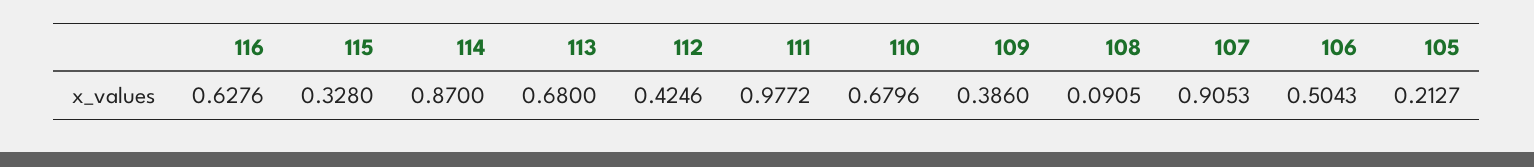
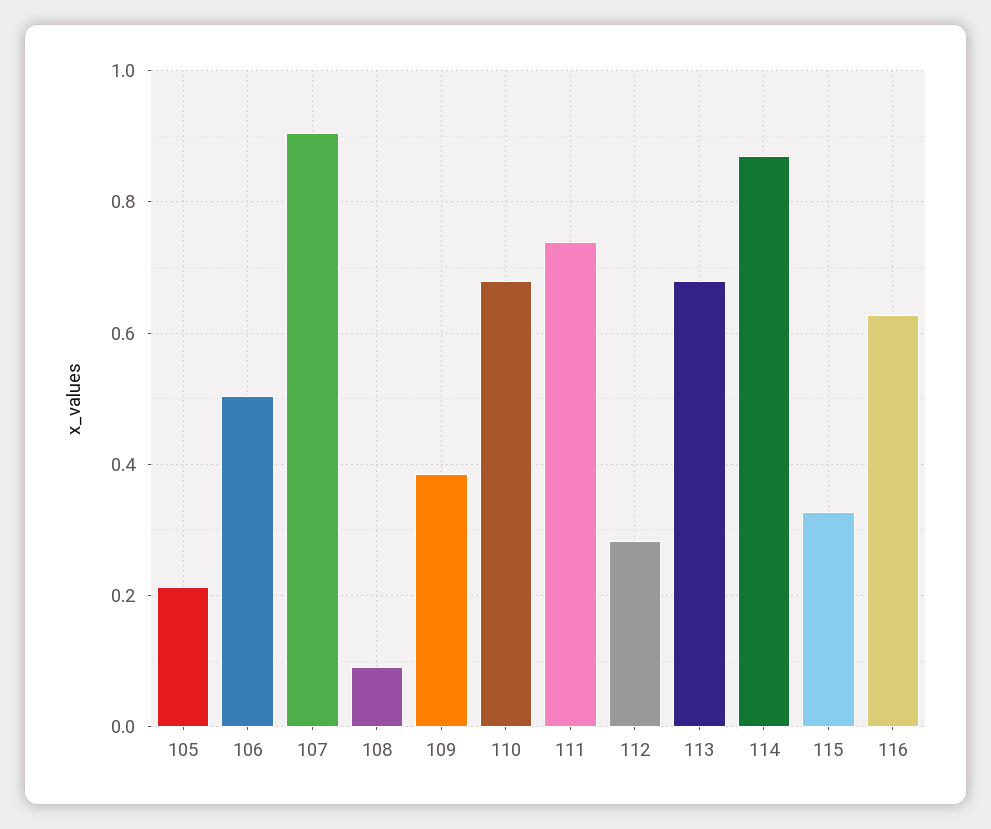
  {
    "116": 0.6276,
    "115": 0.328,
    "114": 0.87,
    "113": 0.68,
-   "112": 0.4246,
+   "112": 0.28,
-   "111": 0.9772,
+   "111": 0.74,
    "110": 0.6796,
    "109": 0.386,
    "108": 0.0905,
    "107": 0.9053,
    "106": 0.5043,
    "105": 0.2127
  }

